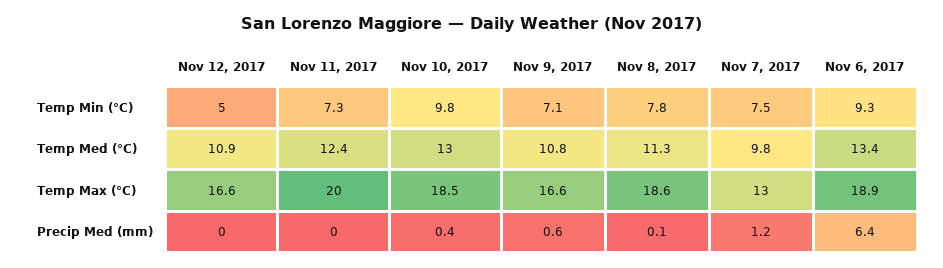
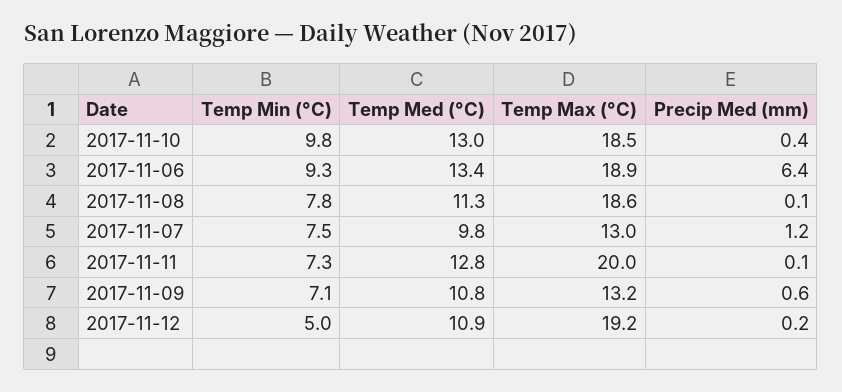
  {
    "Nov 12, 2017": {
      "Temp Min (°C)": 5,
      "Temp Med (°C)": 10.9,
-     "Temp Max (°C)": 16.6,
+     "Temp Max (°C)": 19.2,
-     "Precip Med (mm)": 0
+     "Precip Med (mm)": 0.2
    },
    "Nov 11, 2017": {
      "Temp Min (°C)": 7.3,
-     "Temp Med (°C)": 12.4,
+     "Temp Med (°C)": 12.8,
      "Temp Max (°C)": 20,
-     "Precip Med (mm)": 0
+     "Precip Med (mm)": 0.1
    },
    "Nov 10, 2017": {
      "Temp Min (°C)": 9.8,
      "Temp Med (°C)": 13,
      "Temp Max (°C)": 18.5,
      "Precip Med (mm)": 0.4
    },
    "Nov 9, 2017": {
      "Temp Min (°C)": 7.1,
      "Temp Med (°C)": 10.8,
-     "Temp Max (°C)": 16.6,
+     "Temp Max (°C)": 13.2,
      "Precip Med (mm)": 0.6
    },
    "Nov 8, 2017": {
      "Temp Min (°C)": 7.8,
      "Temp Med (°C)": 11.3,
      "Temp Max (°C)": 18.6,
      "Precip Med (mm)": 0.1
    },
    "Nov 7, 2017": {
      "Temp Min (°C)": 7.5,
      "Temp Med (°C)": 9.8,
      "Temp Max (°C)": 13,
      "Precip Med (mm)": 1.2
    },
    "Nov 6, 2017": {
      "Temp Min (°C)": 9.3,
      "Temp Med (°C)": 13.4,
      "Temp Max (°C)": 18.9,
      "Precip Med (mm)": 6.4
    }
  }

